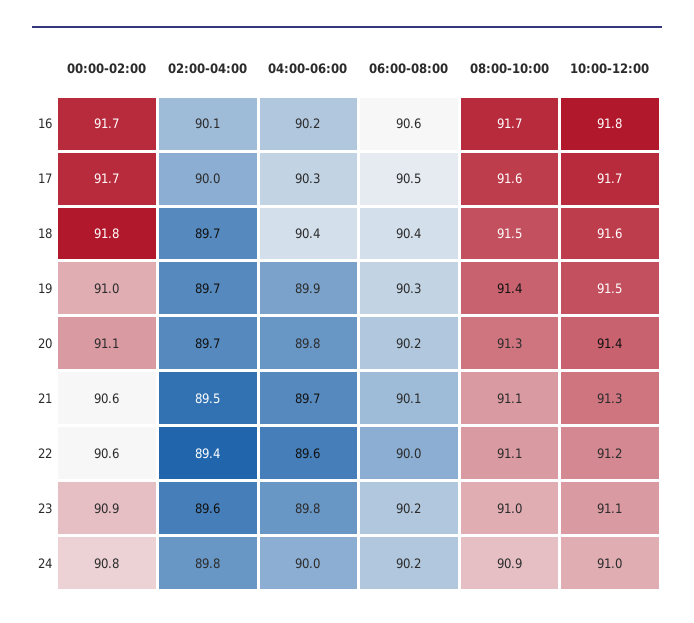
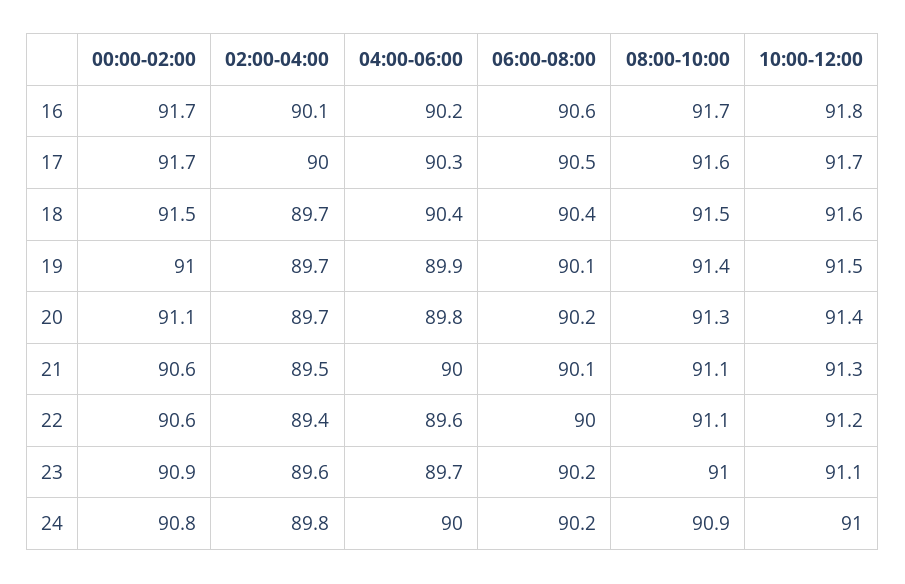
  {
    "00:00-02:00": {
      "16": 91.7,
      "17": 91.7,
-     "18": 91.8,
+     "18": 91.5,
      "19": 91,
      "20": 91.1,
      "21": 90.6,
      "22": 90.6,
      "23": 90.9,
      "24": 90.8
    },
    "02:00-04:00": {
      "16": 90.1,
      "17": 90,
      "18": 89.7,
      "19": 89.7,
      "20": 89.7,
      "21": 89.5,
      "22": 89.4,
      "23": 89.6,
      "24": 89.8
    },
    "04:00-06:00": {
      "16": 90.2,
      "17": 90.3,
      "18": 90.4,
      "19": 89.9,
      "20": 89.8,
-     "21": 89.7,
+     "21": 90,
      "22": 89.6,
-     "23": 89.8,
+     "23": 89.7,
      "24": 90
    },
    "06:00-08:00": {
      "16": 90.6,
      "17": 90.5,
      "18": 90.4,
-     "19": 90.3,
+     "19": 90.1,
      "20": 90.2,
      "21": 90.1,
      "22": 90,
      "23": 90.2,
      "24": 90.2
    },
    "08:00-10:00": {
      "16": 91.7,
      "17": 91.6,
      "18": 91.5,
      "19": 91.4,
      "20": 91.3,
      "21": 91.1,
      "22": 91.1,
      "23": 91,
      "24": 90.9
    },
    "10:00-12:00": {
      "16": 91.8,
      "17": 91.7,
      "18": 91.6,
      "19": 91.5,
      "20": 91.4,
      "21": 91.3,
      "22": 91.2,
      "23": 91.1,
      "24": 91
    }
  }

